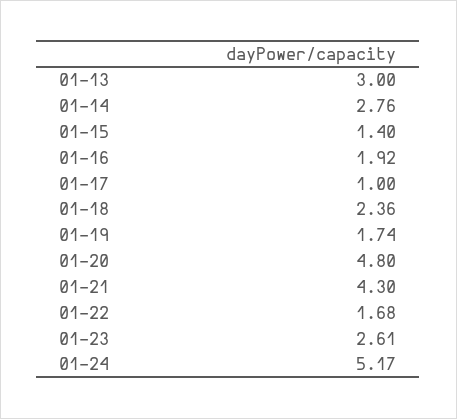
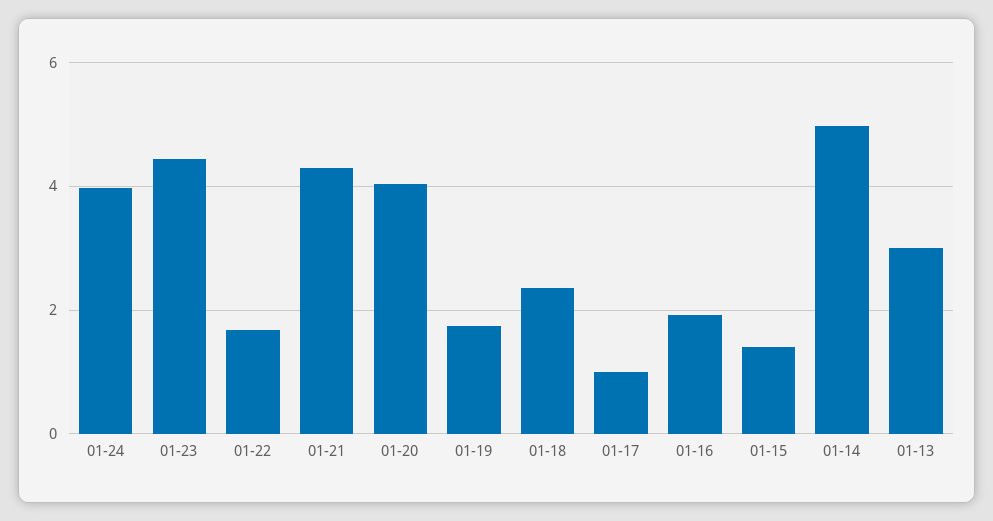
  {
    "01-13": 3,
-   "01-14": 2.76,
+   "01-14": 5,
    "01-15": 1.4,
    "01-16": 1.92,
    "01-17": 1,
    "01-18": 2.36,
    "01-19": 1.74,
-   "01-20": 4.8,
+   "01-20": 4,
    "01-21": 4.3,
    "01-22": 1.68,
-   "01-23": 2.61,
+   "01-23": 4.4,
-   "01-24": 5.17
+   "01-24": 4
  }

